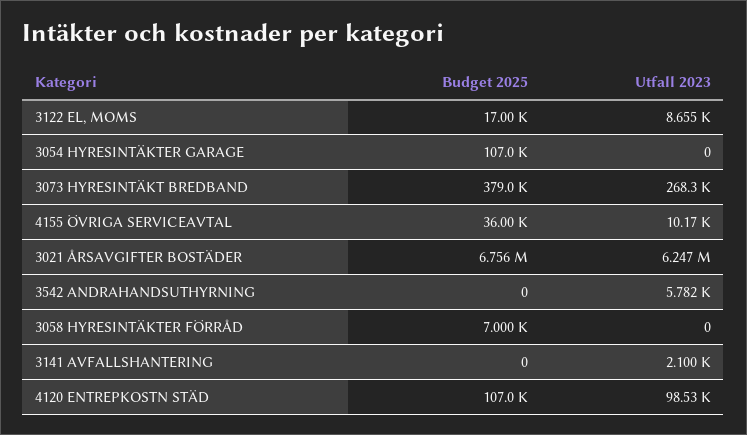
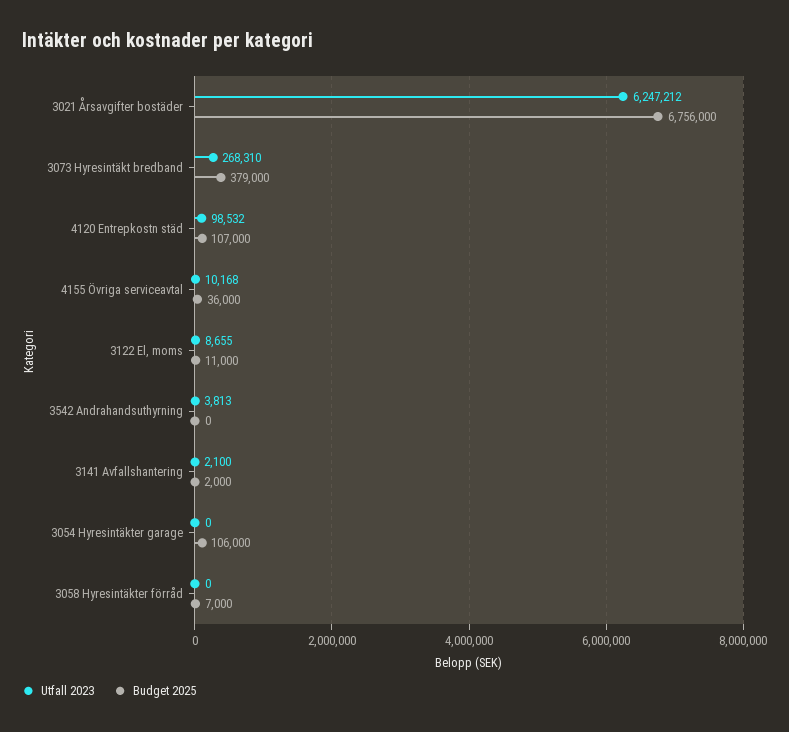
  {
    "Budget 2025": {
-     "3122 EL, MOMS": 17000,
+     "3122 EL, MOMS": 11000,
-     "3054 HYRESINTÄKTER GARAGE": 107000,
+     "3054 HYRESINTÄKTER GARAGE": 106000,
      "3073 HYRESINTÄKT BREDBAND": 379000,
      "4155 ÖVRIGA SERVICEAVTAL": 36000,
      "3021 ÅRSAVGIFTER BOSTÄDER": 6756000,
      "3542 ANDRAHANDSUTHYRNING": 0,
      "3058 HYRESINTÄKTER FÖRRÅD": 7000,
-     "3141 AVFALLSHANTERING": 0,
+     "3141 AVFALLSHANTERING": 2000,
      "4120 ENTREPKOSTN STÄD": 107000
    },
    "Utfall 2023": {
      "3122 EL, MOMS": 8655,
      "3054 HYRESINTÄKTER GARAGE": 0,
      "3073 HYRESINTÄKT BREDBAND": 268310,
      "4155 ÖVRIGA SERVICEAVTAL": 10168,
      "3021 ÅRSAVGIFTER BOSTÄDER": 6247212,
-     "3542 ANDRAHANDSUTHYRNING": 5782,
+     "3542 ANDRAHANDSUTHYRNING": 3813,
      "3058 HYRESINTÄKTER FÖRRÅD": 0,
      "3141 AVFALLSHANTERING": 2100,
      "4120 ENTREPKOSTN STÄD": 98532
    }
  }

